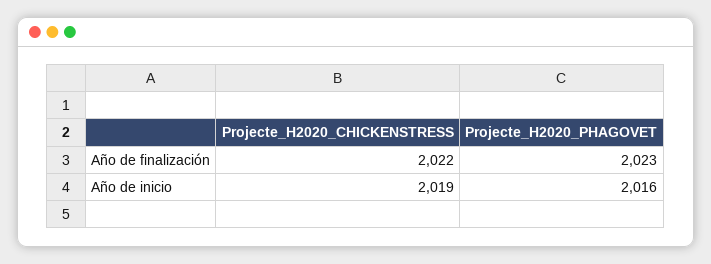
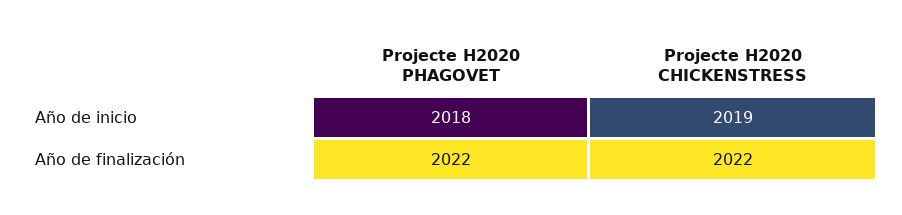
  {
    "Projecte_H2020_CHICKENSTRESS": {
      "Año de finalización": 2022,
      "Año de inicio": 2019
    },
    "Projecte_H2020_PHAGOVET": {
-     "Año de finalización": 2023,
+     "Año de finalización": 2022,
-     "Año de inicio": 2016
+     "Año de inicio": 2018
    }
  }

